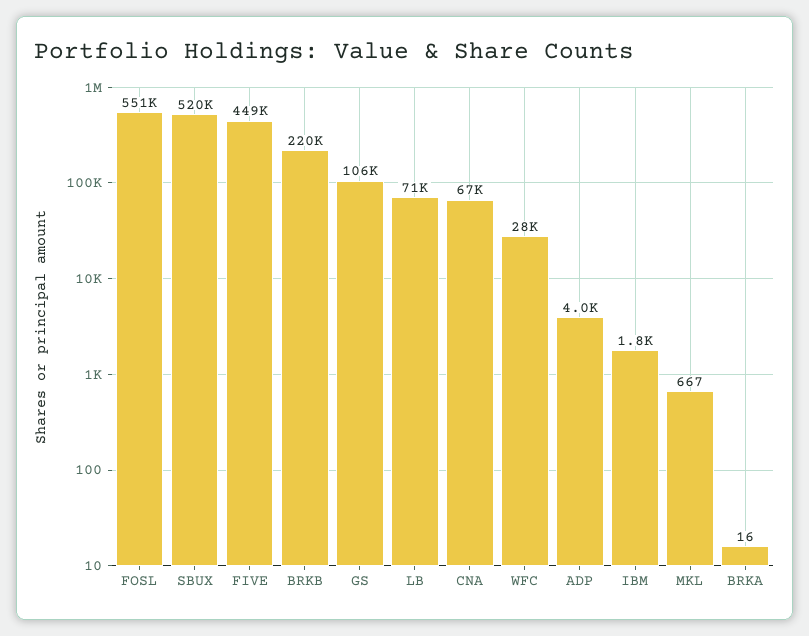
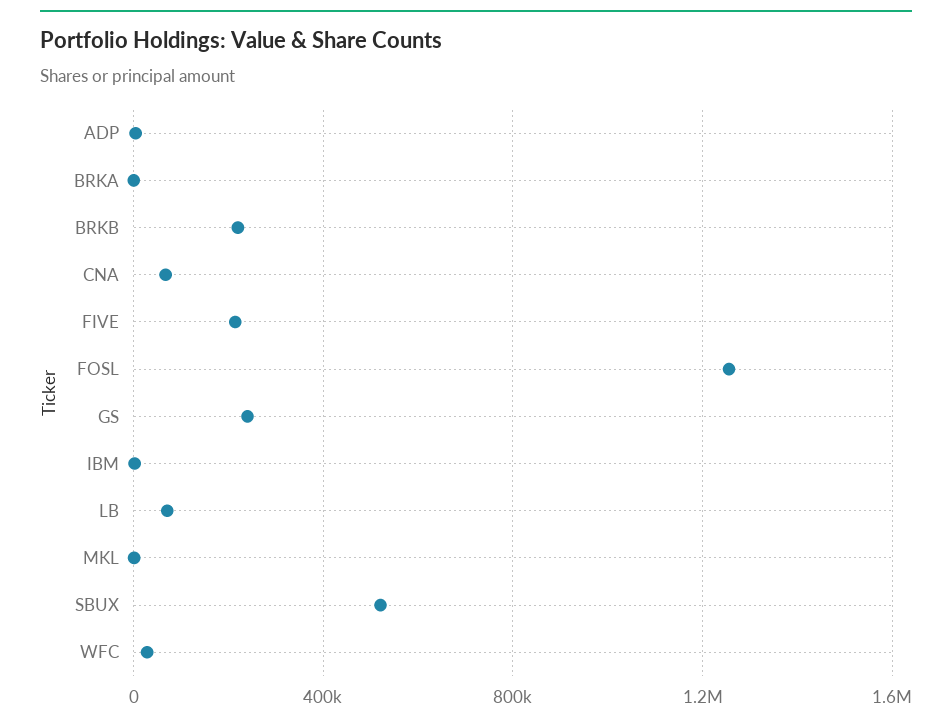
  {
-   "FOSL": 551000,
+   "FOSL": 1250000,
    "SBUX": 520000,
-   "FIVE": 449000,
+   "FIVE": 200000,
    "BRKB": 220000,
-   "GS": 106000,
+   "GS": 250000,
    "LB": 71000,
    "CNA": 67000,
    "WFC": 28000,
    "ADP": 4000,
    "IBM": 1800,
    "MKL": 667,
    "BRKA": 16
  }

